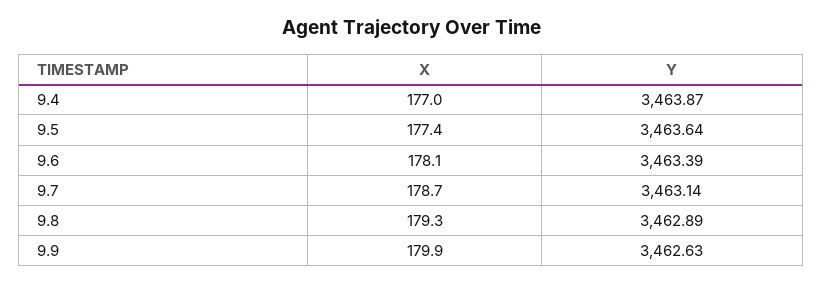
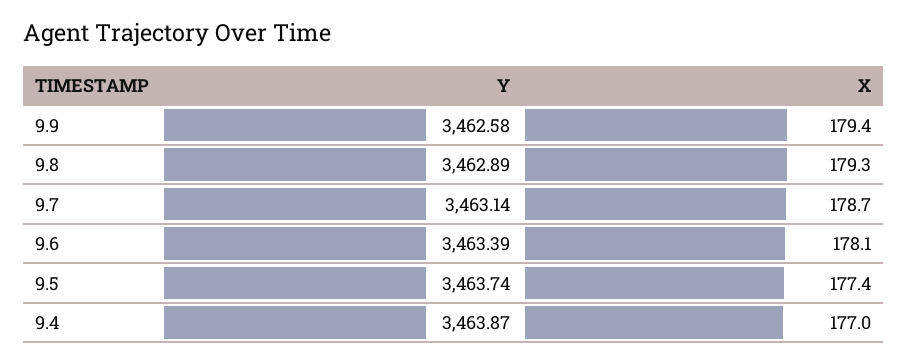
  {
    "X": {
      "9.4": 177,
      "9.5": 177.4,
      "9.6": 178.1,
      "9.7": 178.7,
      "9.8": 179.3,
-     "9.9": 179.9
+     "9.9": 179.4
    },
    "Y": {
      "9.4": 3463.87,
-     "9.5": 3463.64,
+     "9.5": 3463.74,
      "9.6": 3463.39,
      "9.7": 3463.14,
      "9.8": 3462.89,
-     "9.9": 3462.63
+     "9.9": 3462.58
    }
  }

